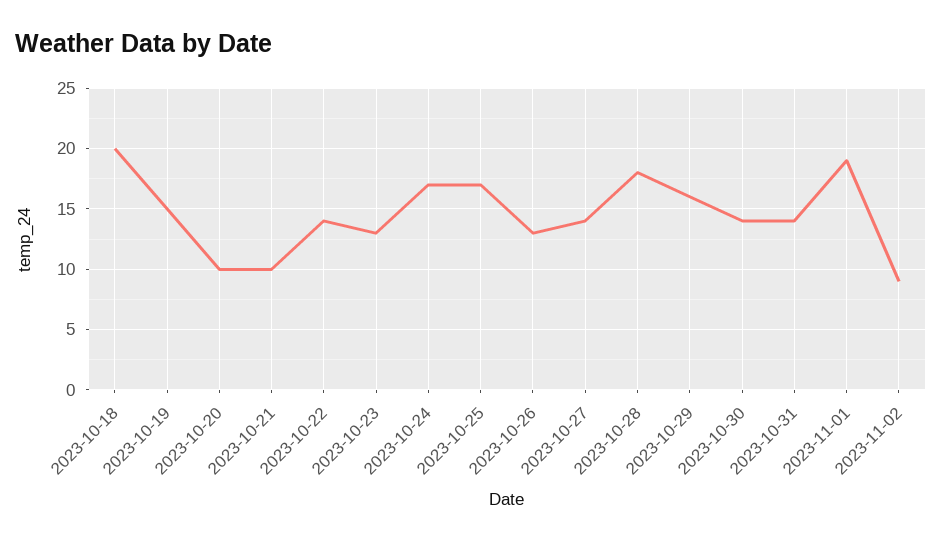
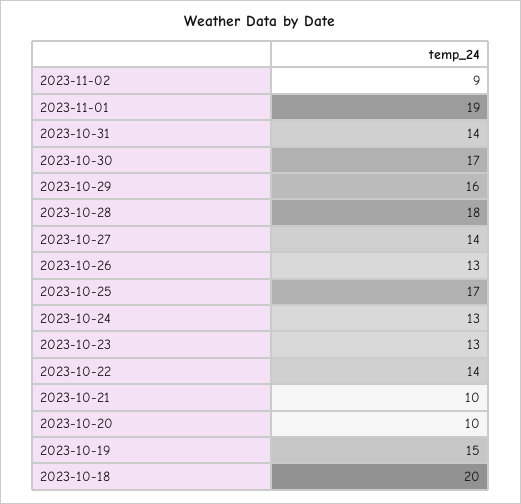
  {
    "2023-10-18": 20,
    "2023-10-19": 15,
    "2023-10-20": 10,
    "2023-10-21": 10,
    "2023-10-22": 14,
    "2023-10-23": 13,
-   "2023-10-24": 17,
+   "2023-10-24": 13,
    "2023-10-25": 17,
    "2023-10-26": 13,
    "2023-10-27": 14,
    "2023-10-28": 18,
    "2023-10-29": 16,
-   "2023-10-30": 14,
+   "2023-10-30": 17,
    "2023-10-31": 14,
    "2023-11-01": 19,
    "2023-11-02": 9
  }

